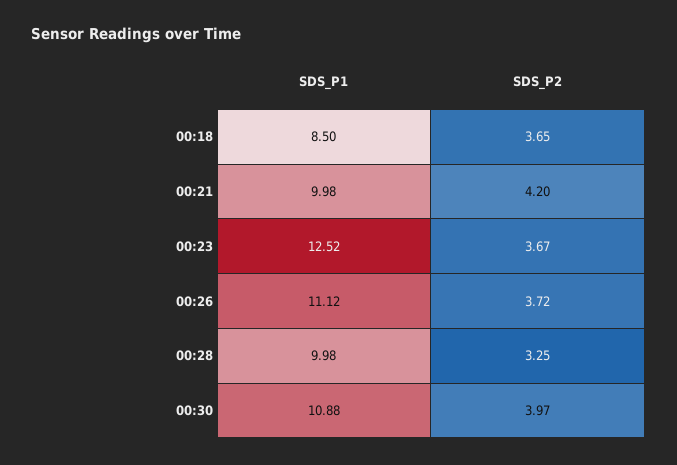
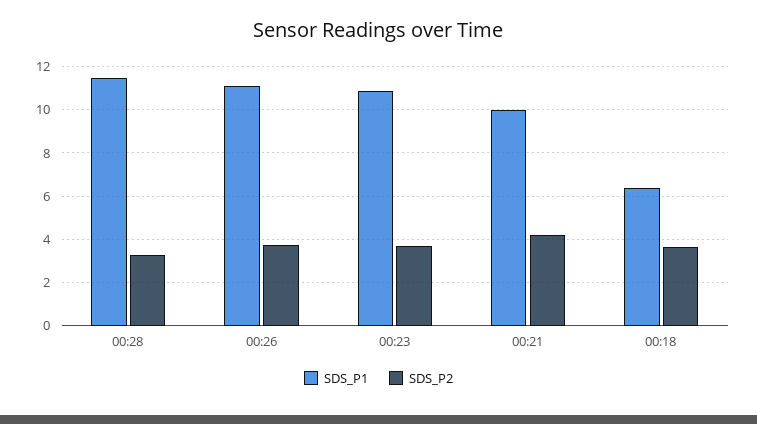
  {
    "SDS_P1": {
-     "00:18": 8.5,
+     "00:18": 6.5,
      "00:21": 9.98,
-     "00:23": 12.52,
+     "00:23": 11,
      "00:26": 11.12,
-     "00:28": 9.98,
+     "00:28": 11.5
-     "00:30": 10.88
    },
    "SDS_P2": {
      "00:18": 3.65,
      "00:21": 4.2,
      "00:23": 3.67,
      "00:26": 3.72,
-     "00:28": 3.25,
+     "00:28": 3.25
-     "00:30": 3.97
    }
  }

